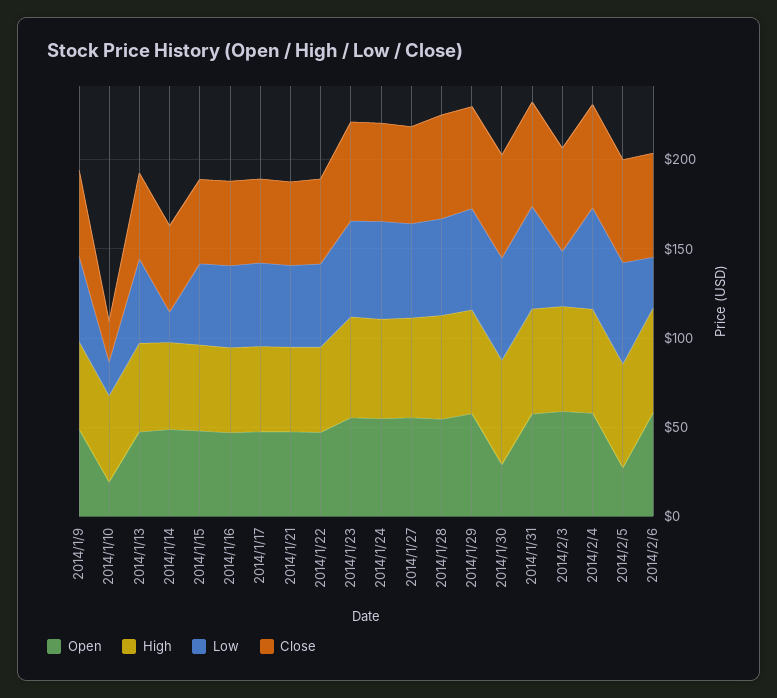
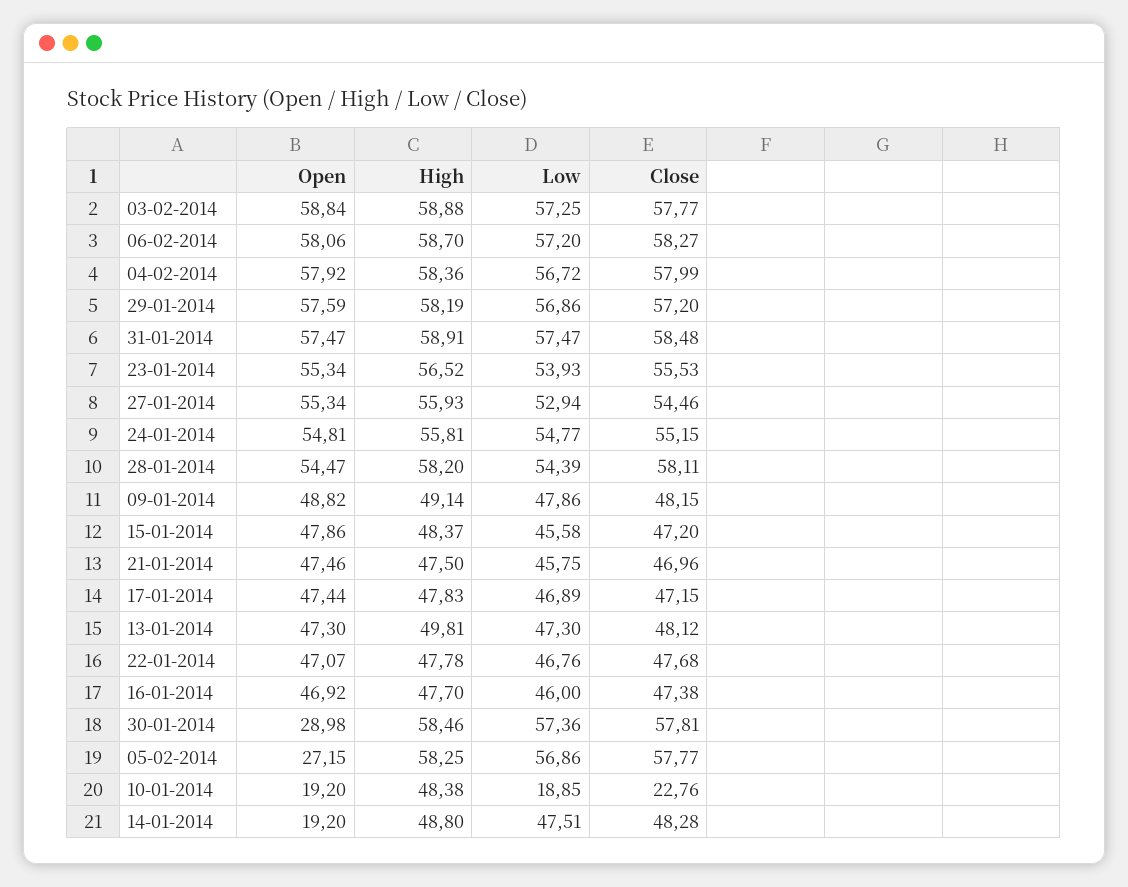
  {
    "Open": {
      "2014/1/9": 48.82,
      "2014/1/10": 19.2,
      "2014/1/13": 47.3,
-     "2014/1/14": 50,
+     "2014/1/14": 19.2,
      "2014/1/15": 47.86,
      "2014/1/16": 46.92,
      "2014/1/17": 47.44,
      "2014/1/21": 47.46,
      "2014/1/22": 47.07,
      "2014/1/23": 55.34,
      "2014/1/24": 54.81,
      "2014/1/27": 55.34,
      "2014/1/28": 54.47,
      "2014/1/29": 57.59,
      "2014/1/30": 28.98,
      "2014/1/31": 57.47,
      "2014/2/3": 58.84,
      "2014/2/4": 57.92,
      "2014/2/5": 27.15,
      "2014/2/6": 58.06
    },
    "High": {
      "2014/1/9": 49.14,
      "2014/1/10": 48.38,
      "2014/1/13": 49.81,
      "2014/1/14": 48.8,
      "2014/1/15": 48.37,
      "2014/1/16": 47.7,
      "2014/1/17": 47.83,
      "2014/1/21": 47.5,
      "2014/1/22": 47.78,
      "2014/1/23": 56.52,
      "2014/1/24": 55.81,
      "2014/1/27": 55.93,
      "2014/1/28": 58.2,
      "2014/1/29": 58.19,
      "2014/1/30": 58.46,
      "2014/1/31": 58.91,
      "2014/2/3": 58.88,
      "2014/2/4": 58.36,
      "2014/2/5": 58.25,
      "2014/2/6": 58.7
    },
    "Low": {
      "2014/1/9": 47.86,
      "2014/1/10": 18.85,
      "2014/1/13": 47.3,
-     "2014/1/14": 20,
+     "2014/1/14": 47.51,
      "2014/1/15": 45.58,
      "2014/1/16": 46,
      "2014/1/17": 46.89,
      "2014/1/21": 45.75,
      "2014/1/22": 46.76,
      "2014/1/23": 53.93,
      "2014/1/24": 54.77,
      "2014/1/27": 52.94,
      "2014/1/28": 54.39,
      "2014/1/29": 56.86,
      "2014/1/30": 57.36,
      "2014/1/31": 57.47,
-     "2014/2/3": 30,
+     "2014/2/3": 57.25,
      "2014/2/4": 56.72,
      "2014/2/5": 56.86,
-     "2014/2/6": 30
+     "2014/2/6": 57.2
    },
    "Close": {
      "2014/1/9": 48.15,
      "2014/1/10": 22.76,
      "2014/1/13": 48.12,
      "2014/1/14": 48.28,
      "2014/1/15": 47.2,
      "2014/1/16": 47.38,
      "2014/1/17": 47.15,
      "2014/1/21": 46.96,
      "2014/1/22": 47.68,
      "2014/1/23": 55.53,
      "2014/1/24": 55.15,
      "2014/1/27": 54.46,
      "2014/1/28": 58.11,
      "2014/1/29": 57.2,
      "2014/1/30": 57.81,
      "2014/1/31": 58.48,
      "2014/2/3": 57.77,
      "2014/2/4": 57.99,
      "2014/2/5": 57.77,
      "2014/2/6": 58.27
    }
  }

